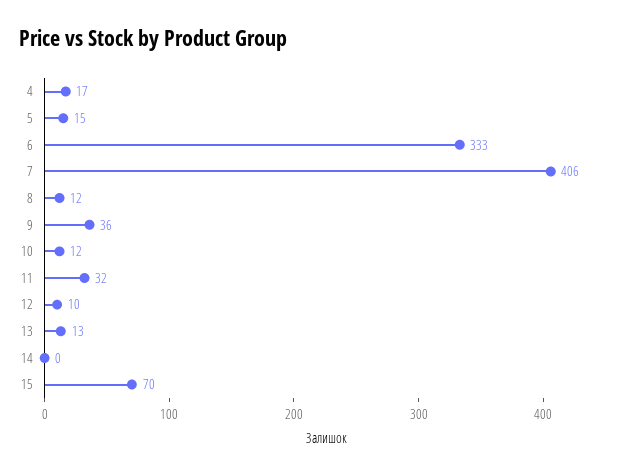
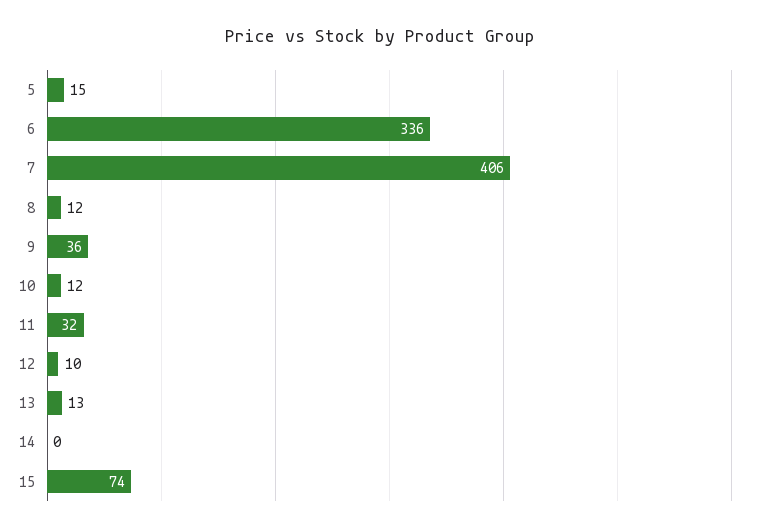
  {
-   "4": 17,
    "5": 15,
-   "6": 333,
+   "6": 336,
    "7": 406,
    "8": 12,
    "9": 36,
    "10": 12,
    "11": 32,
    "12": 10,
    "13": 13,
    "14": 0,
-   "15": 70
+   "15": 74
  }

